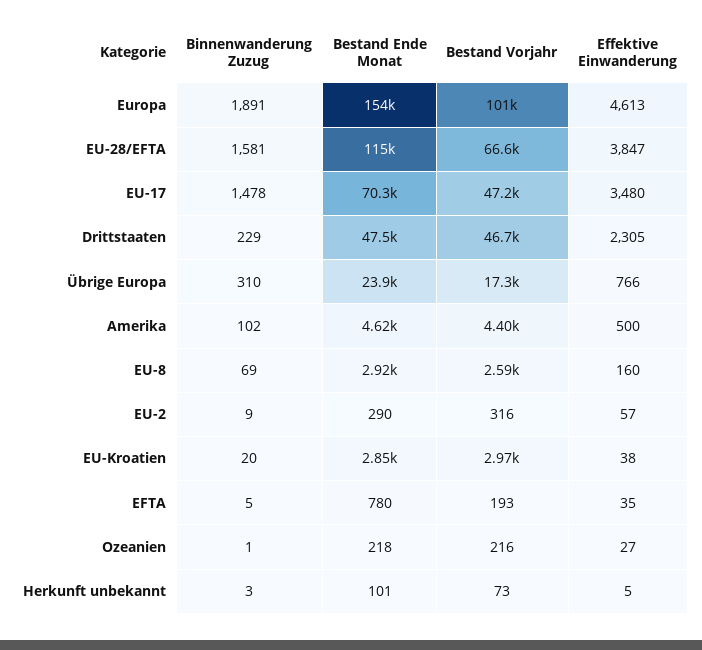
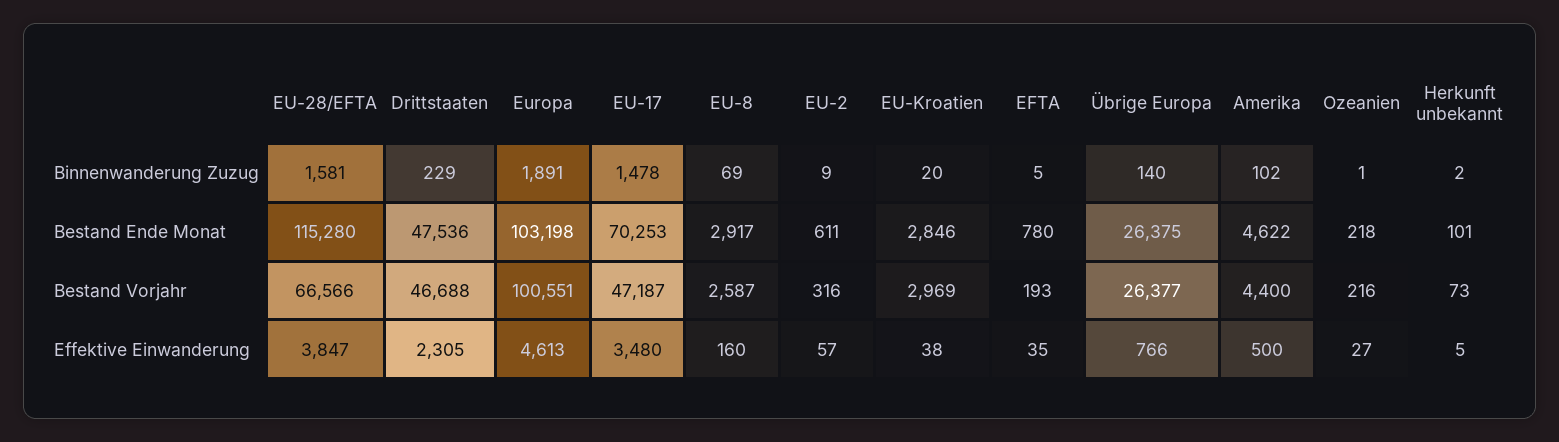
  {
    "Binnenwanderung Zuzug": {
      "Europa": 1891,
      "EU-28/EFTA": 1581,
      "EU-17": 1478,
      "Drittstaaten": 229,
-     "Übrige Europa": 310,
+     "Übrige Europa": 140,
      "Amerika": 102,
      "EU-8": 69,
      "EU-2": 9,
      "EU-Kroatien": 20,
      "EFTA": 5,
      "Ozeanien": 1,
-     "Herkunft unbekannt": 3
+     "Herkunft unbekannt": 2
    },
    "Bestand Ende Monat": {
-     "Europa": 154000,
+     "Europa": 103198,
      "EU-28/EFTA": 115280,
      "EU-17": 70253,
      "Drittstaaten": 47536,
-     "Übrige Europa": 23900,
+     "Übrige Europa": 26375,
      "Amerika": 4622,
      "EU-8": 2917,
-     "EU-2": 290,
+     "EU-2": 611,
      "EU-Kroatien": 2846,
      "EFTA": 780,
      "Ozeanien": 218,
      "Herkunft unbekannt": 101
    },
    "Bestand Vorjahr": {
      "Europa": 100551,
      "EU-28/EFTA": 66566,
      "EU-17": 47187,
      "Drittstaaten": 46688,
-     "Übrige Europa": 17300,
+     "Übrige Europa": 26377,
      "Amerika": 4400,
      "EU-8": 2587,
      "EU-2": 316,
      "EU-Kroatien": 2969,
      "EFTA": 193,
      "Ozeanien": 216,
      "Herkunft unbekannt": 73
    },
    "Effektive Einwanderung": {
      "Europa": 4613,
      "EU-28/EFTA": 3847,
      "EU-17": 3480,
      "Drittstaaten": 2305,
      "Übrige Europa": 766,
      "Amerika": 500,
      "EU-8": 160,
      "EU-2": 57,
      "EU-Kroatien": 38,
      "EFTA": 35,
      "Ozeanien": 27,
      "Herkunft unbekannt": 5
    }
  }

